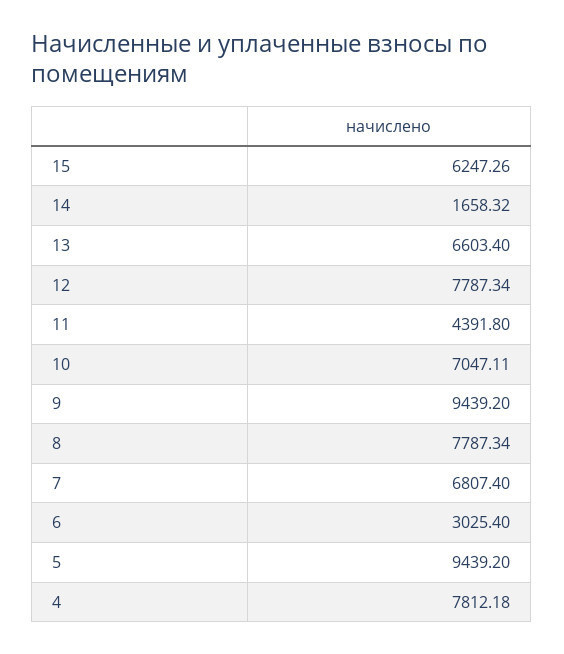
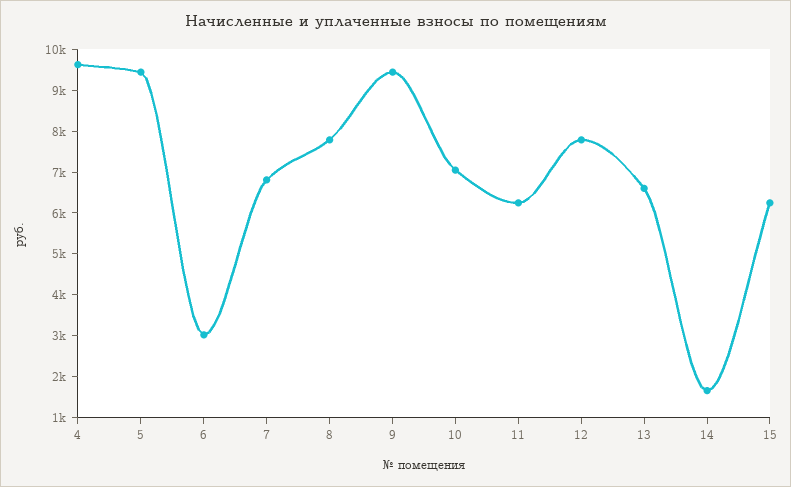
  {
    "15": 6247.26,
    "14": 1658.32,
    "13": 6603.4,
    "12": 7787.34,
-   "11": 4391.8,
+   "11": 6200,
    "10": 7047.11,
    "9": 9439.2,
    "8": 7787.34,
    "7": 6807.4,
    "6": 3025.4,
    "5": 9439.2,
-   "4": 7812.18
+   "4": 9600
  }

